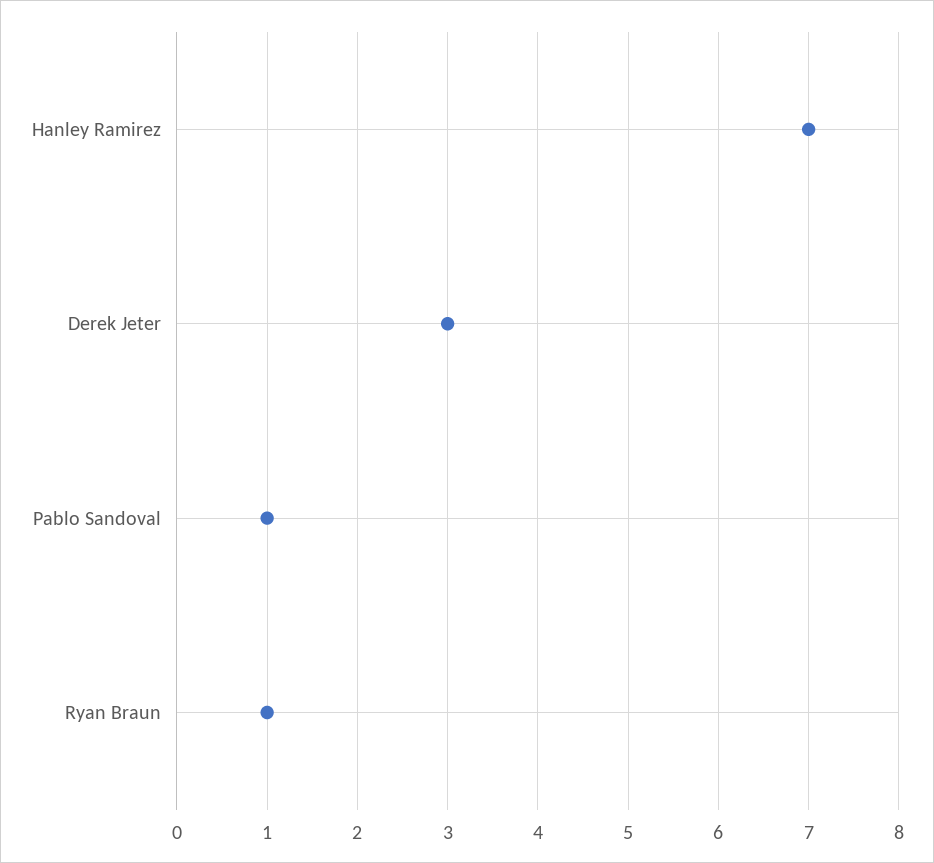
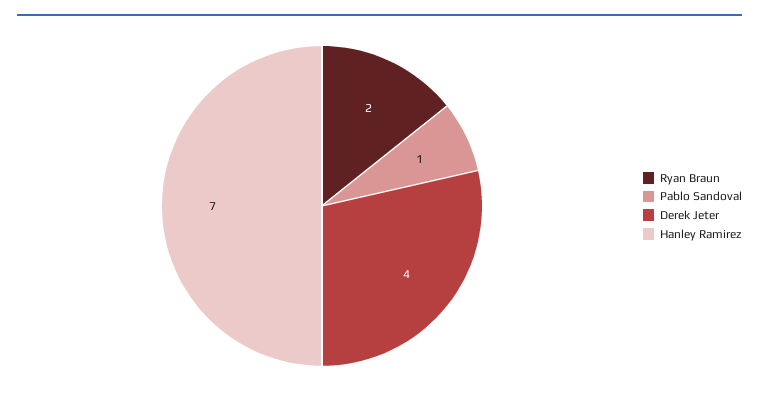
  {
    "Hanley Ramirez": 7,
-   "Derek Jeter": 3,
+   "Derek Jeter": 4,
    "Pablo Sandoval": 1,
-   "Ryan Braun": 1
+   "Ryan Braun": 2
  }

